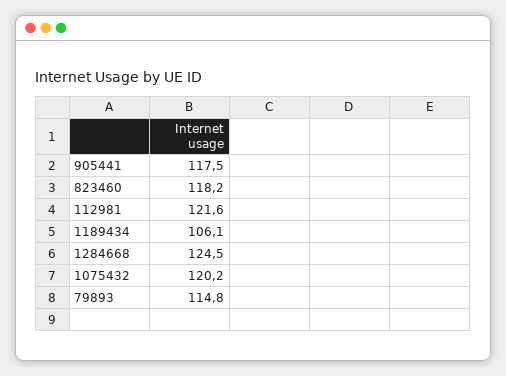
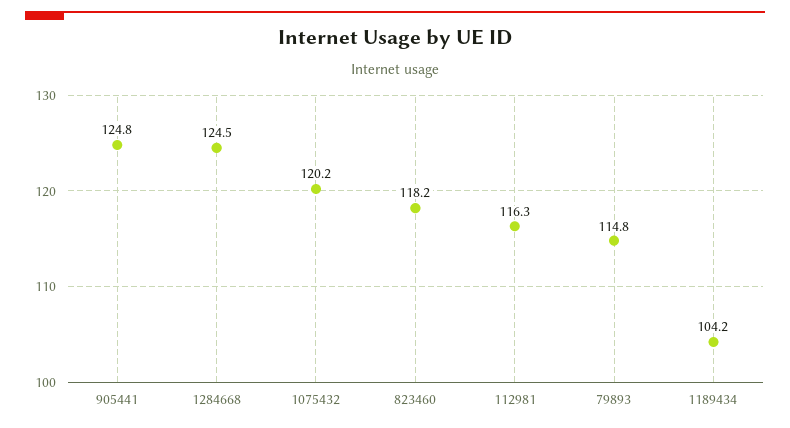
  {
-   "905441": 117.5,
+   "905441": 124.8,
    "823460": 118.2,
-   "112981": 121.6,
+   "112981": 116.3,
-   "1189434": 106.1,
+   "1189434": 104.2,
    "1284668": 124.5,
    "1075432": 120.2,
    "79893": 114.8
  }

